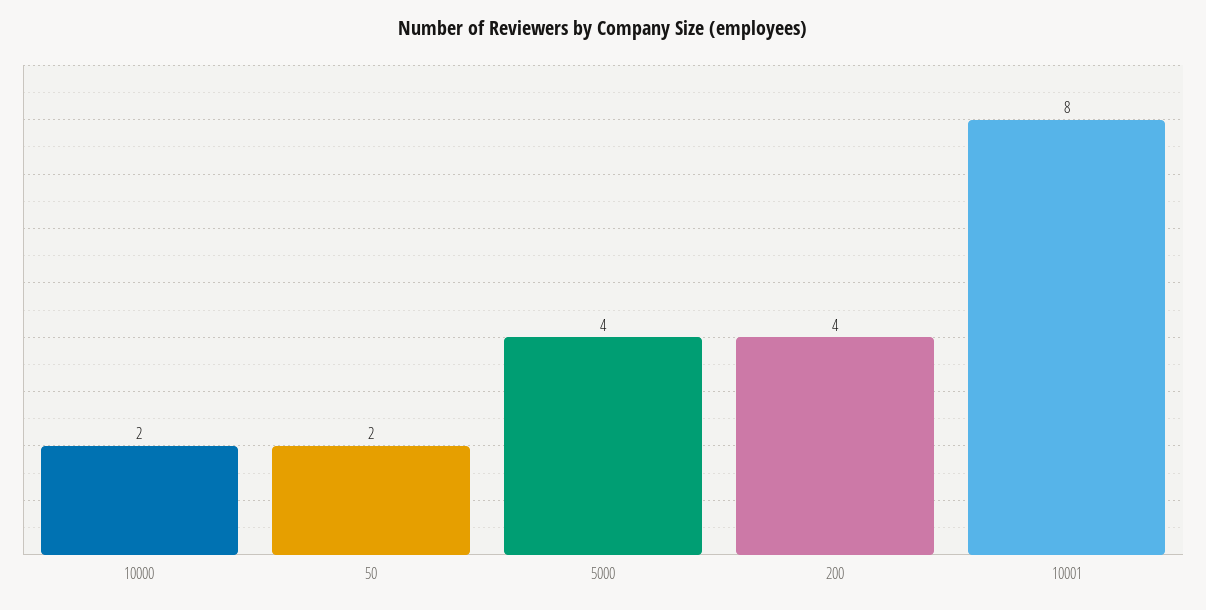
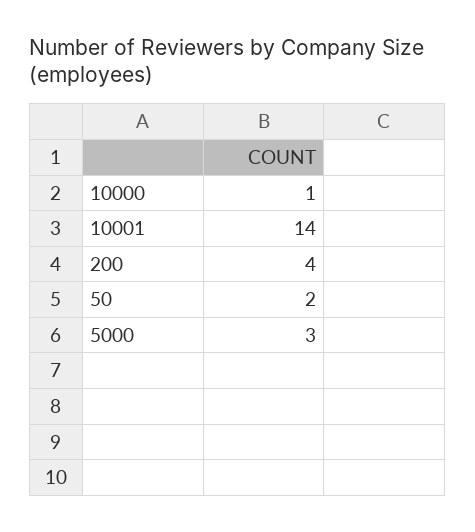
  {
-   "10000": 2,
+   "10000": 1,
    "50": 2,
-   "5000": 4,
+   "5000": 3,
    "200": 4,
-   "10001": 8
+   "10001": 14
  }

